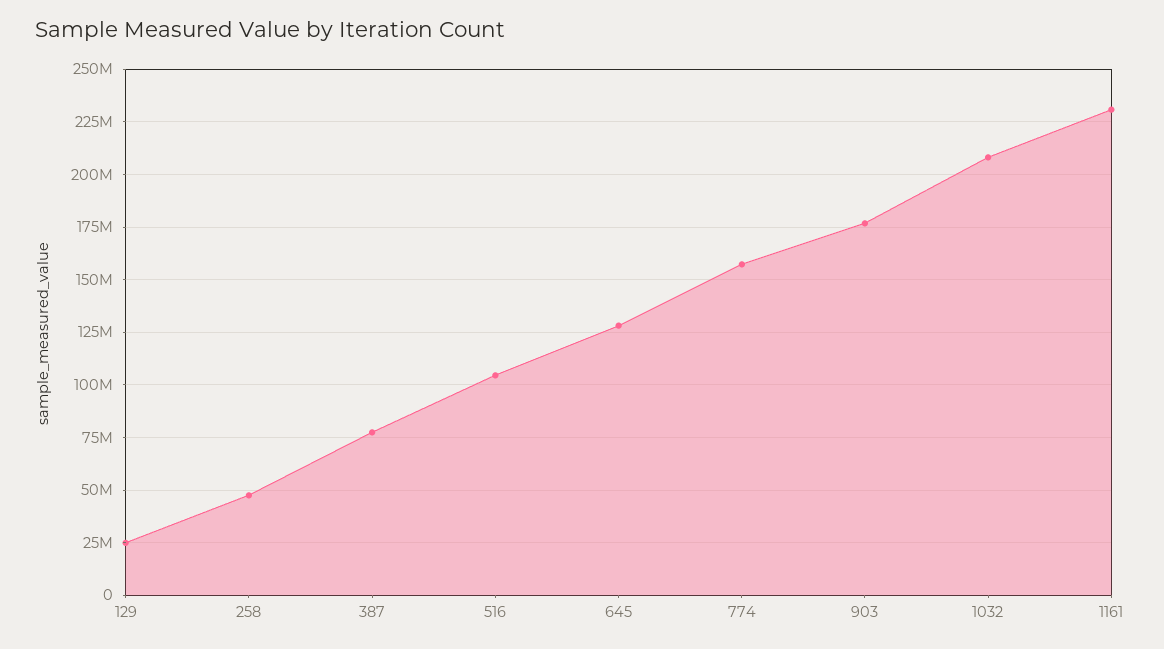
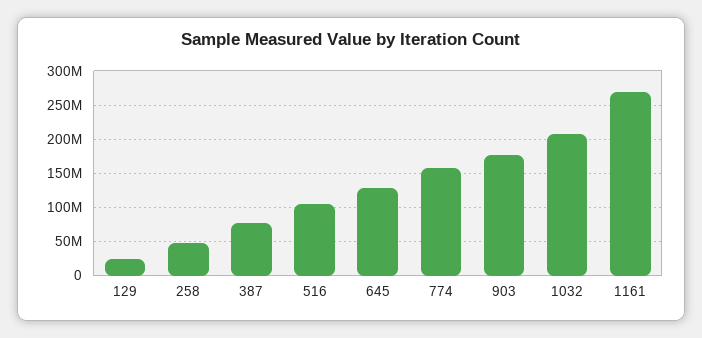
  {
    "129": 25000000,
    "258": 45000000,
    "387": 75000000,
    "516": 105000000,
    "645": 130000000,
    "774": 155000000,
    "903": 175000000,
    "1032": 210000000,
-   "1161": 230000000
+   "1161": 270000000
  }

